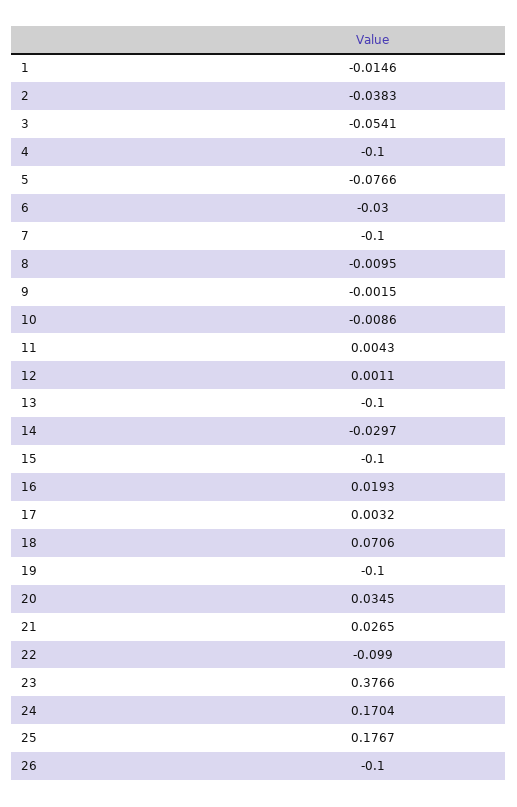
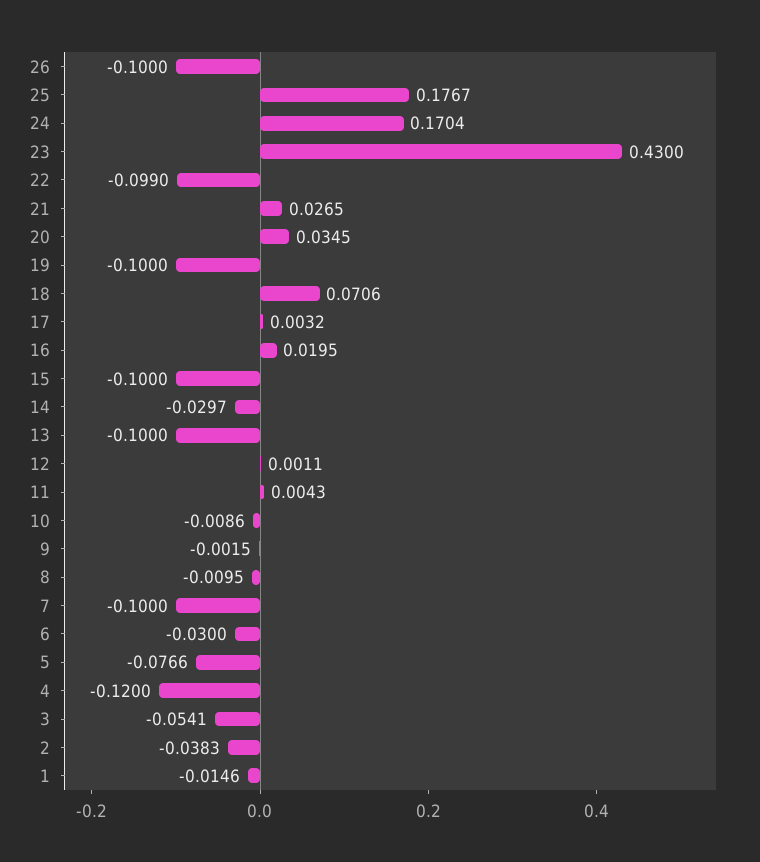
  {
    "1": -0.0146,
    "2": -0.0383,
    "3": -0.0541,
-   "4": -0.1,
+   "4": -0.12,
    "5": -0.0766,
    "6": -0.03,
    "7": -0.1,
    "8": -0.0095,
    "9": -0.0015,
    "10": -0.0086,
    "11": 0.0043,
    "12": 0.0011,
    "13": -0.1,
    "14": -0.0297,
    "15": -0.1,
-   "16": 0.0193,
+   "16": 0.0195,
    "17": 0.0032,
    "18": 0.0706,
    "19": -0.1,
    "20": 0.0345,
    "21": 0.0265,
    "22": -0.099,
-   "23": 0.3766,
+   "23": 0.43,
    "24": 0.1704,
    "25": 0.1767,
    "26": -0.1
  }

